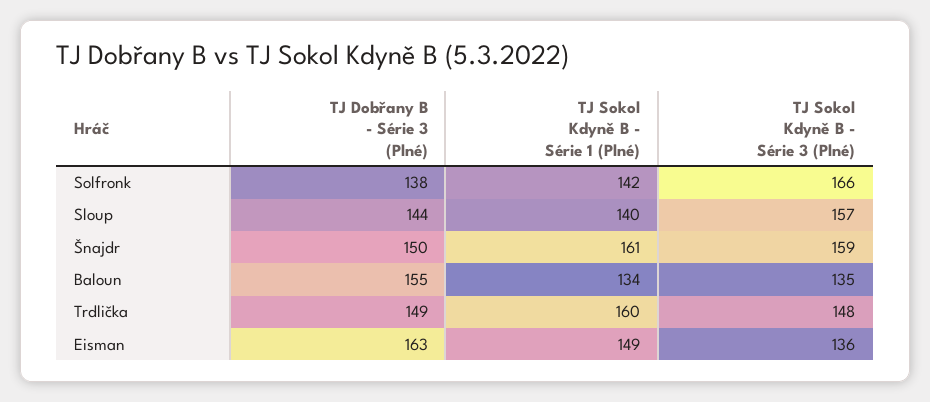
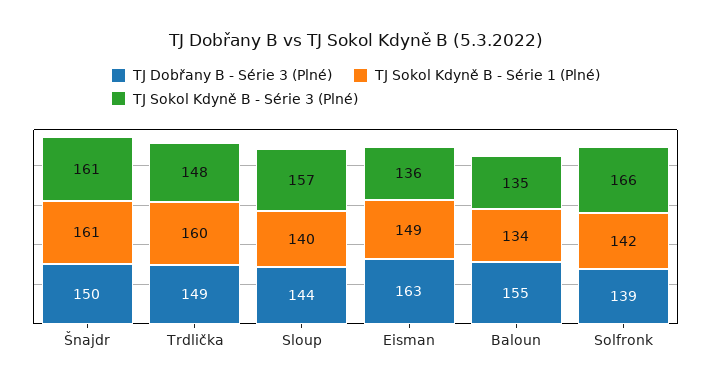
  {
    "TJ Dobřany B - Série 3 (Plné)": {
-     "Solfronk": 138,
+     "Solfronk": 139,
      "Sloup": 144,
      "Šnajdr": 150,
      "Baloun": 155,
      "Trdlička": 149,
      "Eisman": 163
    },
    "TJ Sokol Kdyně B - Série 1 (Plné)": {
      "Solfronk": 142,
      "Sloup": 140,
      "Šnajdr": 161,
      "Baloun": 134,
      "Trdlička": 160,
      "Eisman": 149
    },
    "TJ Sokol Kdyně B - Série 3 (Plné)": {
      "Solfronk": 166,
      "Sloup": 157,
-     "Šnajdr": 159,
+     "Šnajdr": 161,
      "Baloun": 135,
      "Trdlička": 148,
      "Eisman": 136
    }
  }

